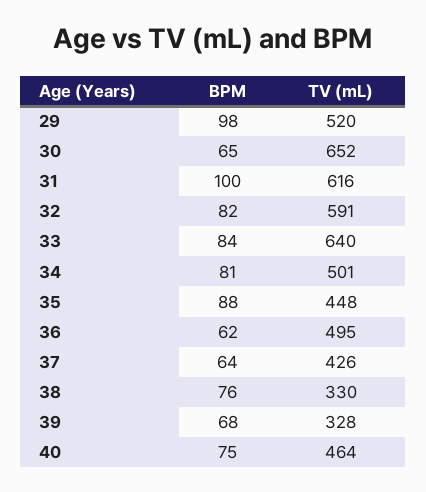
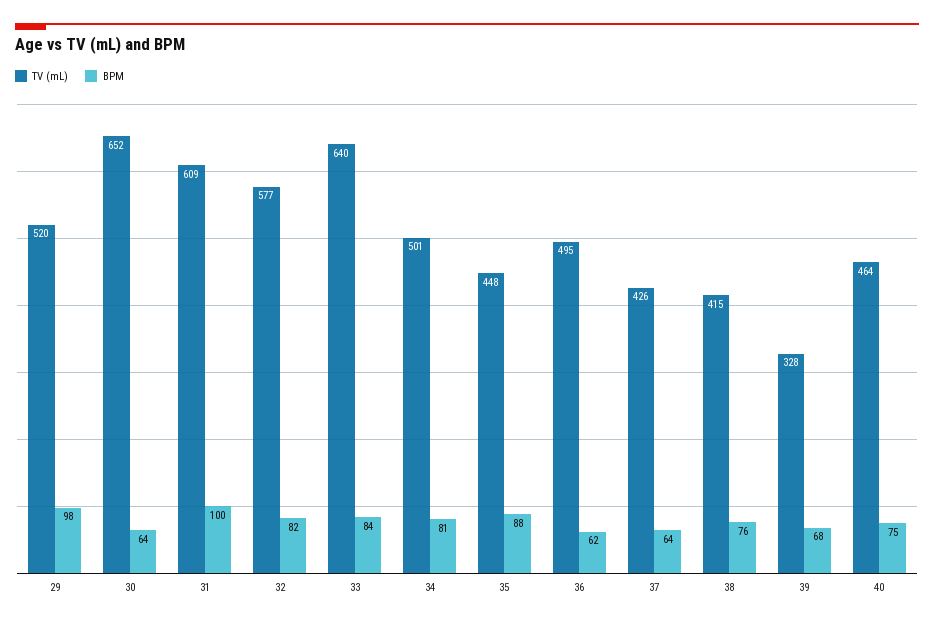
  {
    "BPM": {
      "29": 98,
-     "30": 65,
+     "30": 64,
      "31": 100,
      "32": 82,
      "33": 84,
      "34": 81,
      "35": 88,
      "36": 62,
      "37": 64,
      "38": 76,
      "39": 68,
      "40": 75
    },
    "TV (mL)": {
      "29": 520,
      "30": 652,
-     "31": 616,
+     "31": 609,
-     "32": 591,
+     "32": 577,
      "33": 640,
      "34": 501,
      "35": 448,
      "36": 495,
      "37": 426,
-     "38": 330,
+     "38": 415,
      "39": 328,
      "40": 464
    }
  }

